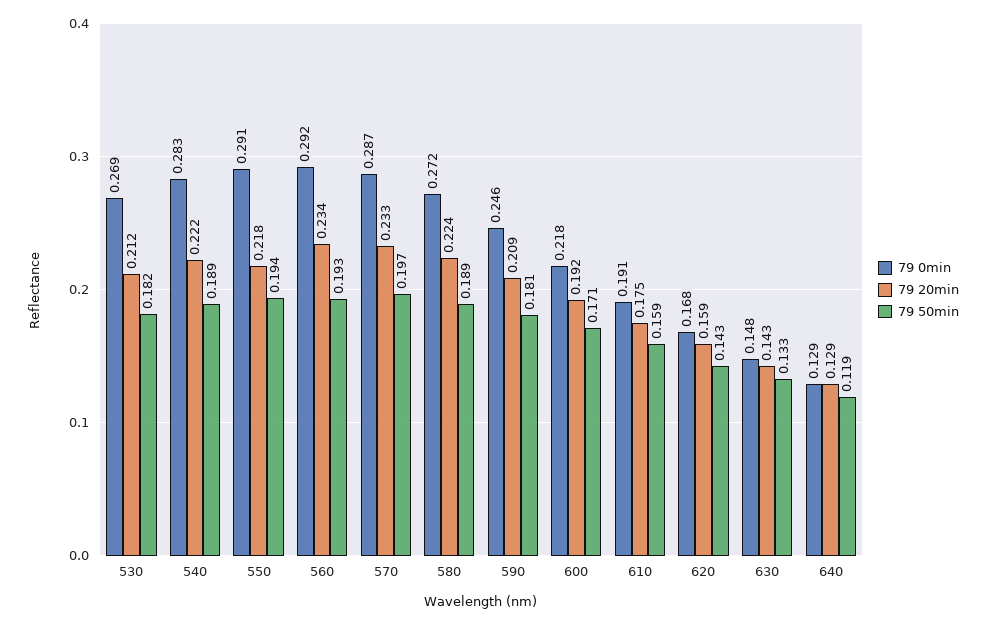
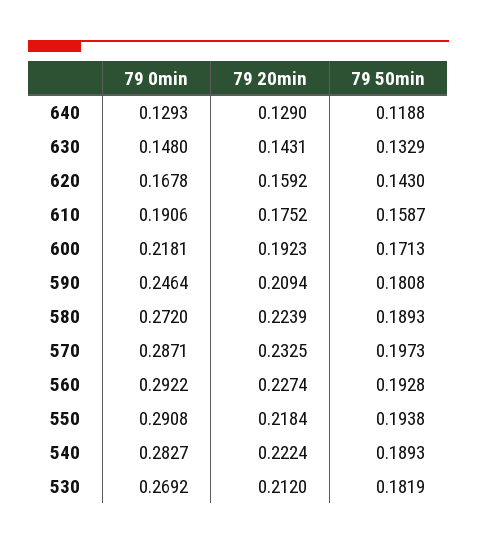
  {
    "79 0min": {
      "530": 0.2692,
      "540": 0.2827,
      "550": 0.2908,
      "560": 0.2922,
      "570": 0.2871,
      "580": 0.272,
      "590": 0.2464,
      "600": 0.2181,
      "610": 0.1906,
      "620": 0.1678,
      "630": 0.148,
      "640": 0.1293
    },
    "79 20min": {
      "530": 0.212,
      "540": 0.2224,
      "550": 0.2184,
-     "560": 0.234,
+     "560": 0.2274,
      "570": 0.2325,
      "580": 0.2239,
      "590": 0.2094,
      "600": 0.1923,
      "610": 0.1752,
      "620": 0.1592,
      "630": 0.1431,
      "640": 0.129
    },
    "79 50min": {
      "530": 0.1819,
      "540": 0.1893,
      "550": 0.1938,
      "560": 0.1928,
      "570": 0.1973,
      "580": 0.1893,
      "590": 0.1808,
      "600": 0.1713,
      "610": 0.1587,
      "620": 0.143,
      "630": 0.1329,
      "640": 0.1188
    }
  }

